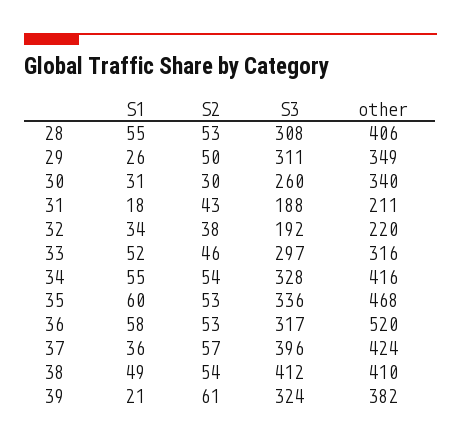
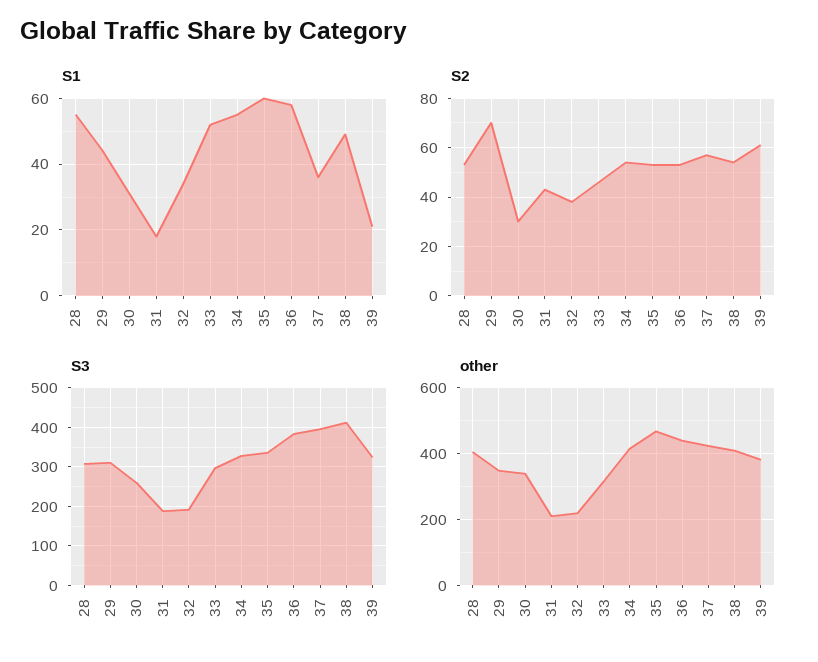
  {
    "S1": {
      "28": 55,
-     "29": 26,
+     "29": 45,
      "30": 31,
      "31": 18,
      "32": 34,
      "33": 52,
      "34": 55,
      "35": 60,
      "36": 58,
      "37": 36,
      "38": 49,
      "39": 21
    },
    "S2": {
      "28": 53,
-     "29": 50,
+     "29": 70,
      "30": 30,
      "31": 43,
      "32": 38,
      "33": 46,
      "34": 54,
      "35": 53,
      "36": 53,
      "37": 57,
      "38": 54,
      "39": 61
    },
    "S3": {
      "28": 308,
      "29": 311,
      "30": 260,
      "31": 188,
      "32": 192,
      "33": 297,
      "34": 328,
      "35": 336,
-     "36": 317,
+     "36": 380,
      "37": 396,
      "38": 412,
      "39": 324
    },
    "other": {
      "28": 406,
      "29": 349,
      "30": 340,
      "31": 211,
      "32": 220,
      "33": 316,
      "34": 416,
      "35": 468,
-     "36": 520,
+     "36": 440,
      "37": 424,
      "38": 410,
      "39": 382
    }
  }

